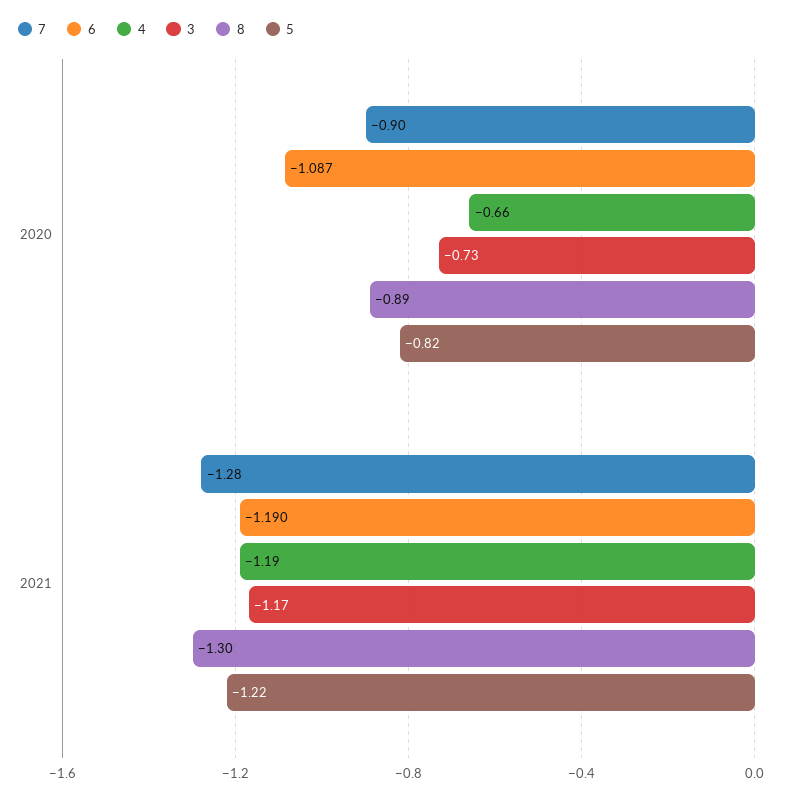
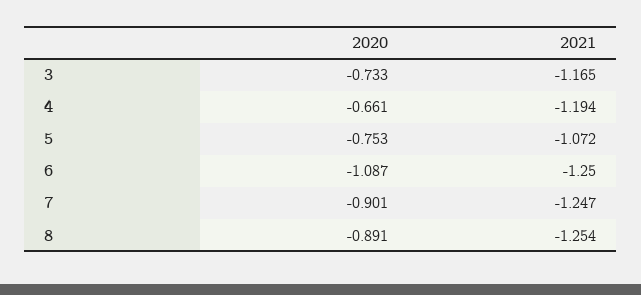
  {
    "7": {
      "2020": -0.901,
-     "2021": -1.28
+     "2021": -1.247
    },
    "6": {
      "2020": -1.087,
-     "2021": -1.19
+     "2021": -1.25
    },
    "4": {
      "2020": -0.661,
      "2021": -1.194
    },
    "3": {
      "2020": -0.733,
      "2021": -1.165
    },
    "8": {
      "2020": -0.891,
-     "2021": -1.3
+     "2021": -1.254
    },
    "5": {
-     "2020": -0.82,
+     "2020": -0.753,
-     "2021": -1.22
+     "2021": -1.072
    }
  }

